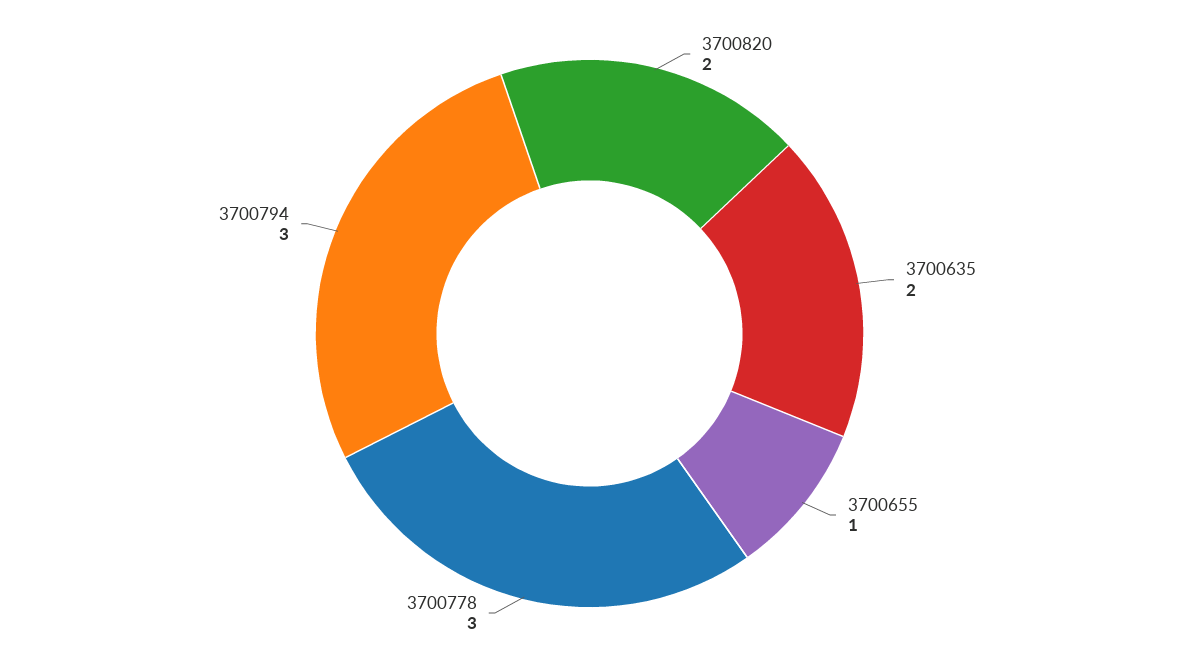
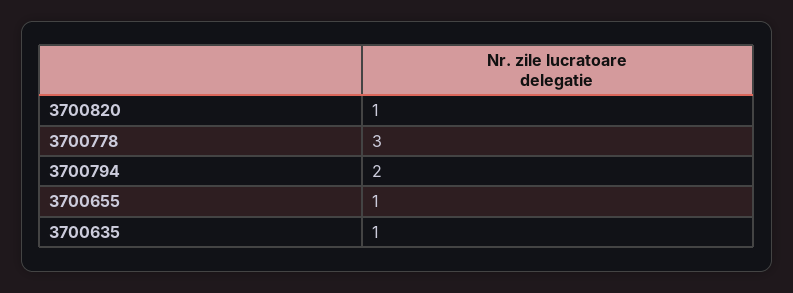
  {
-   "3700820": 2,
+   "3700820": 1,
-   "3700635": 2,
+   "3700635": 1,
    "3700655": 1,
    "3700778": 3,
-   "3700794": 3
+   "3700794": 2
  }

